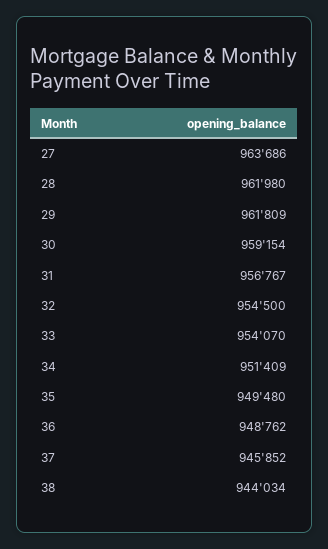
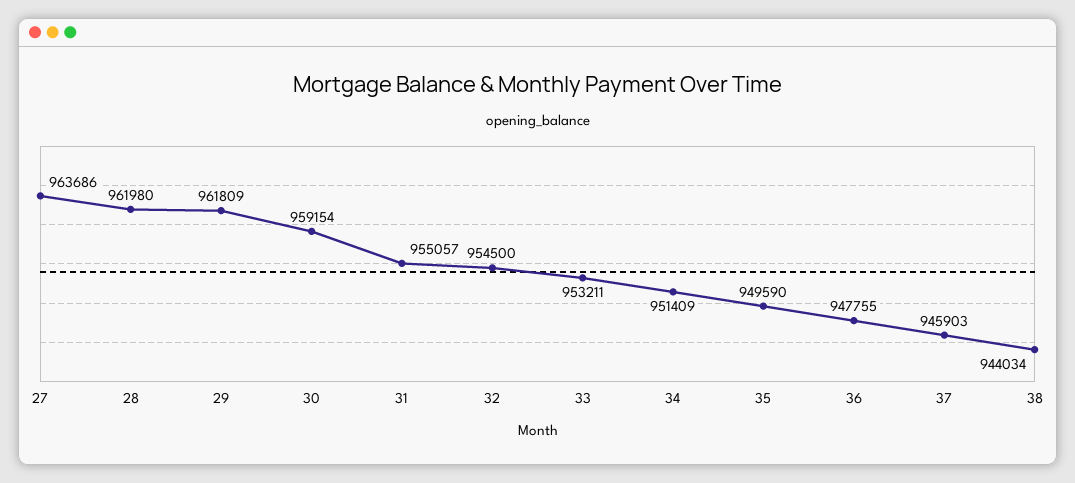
  {
    "27": 963686,
    "28": 961980,
    "29": 961809,
    "30": 959154,
-   "31": 956767,
+   "31": 955057,
    "32": 954500,
-   "33": 954070,
+   "33": 953211,
    "34": 951409,
-   "35": 949480,
+   "35": 949590,
-   "36": 948762,
+   "36": 947755,
-   "37": 945852,
+   "37": 945903,
    "38": 944034
  }

